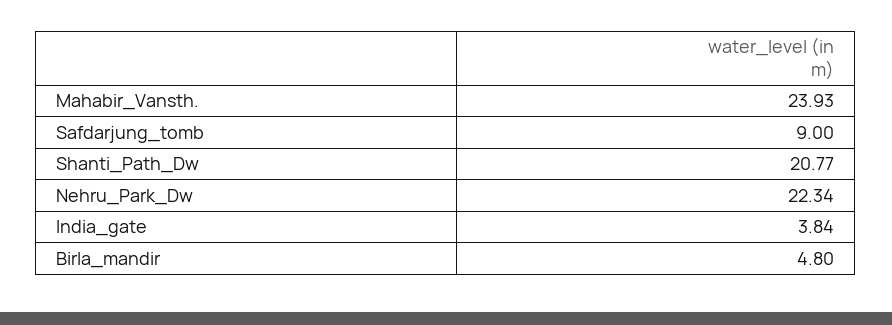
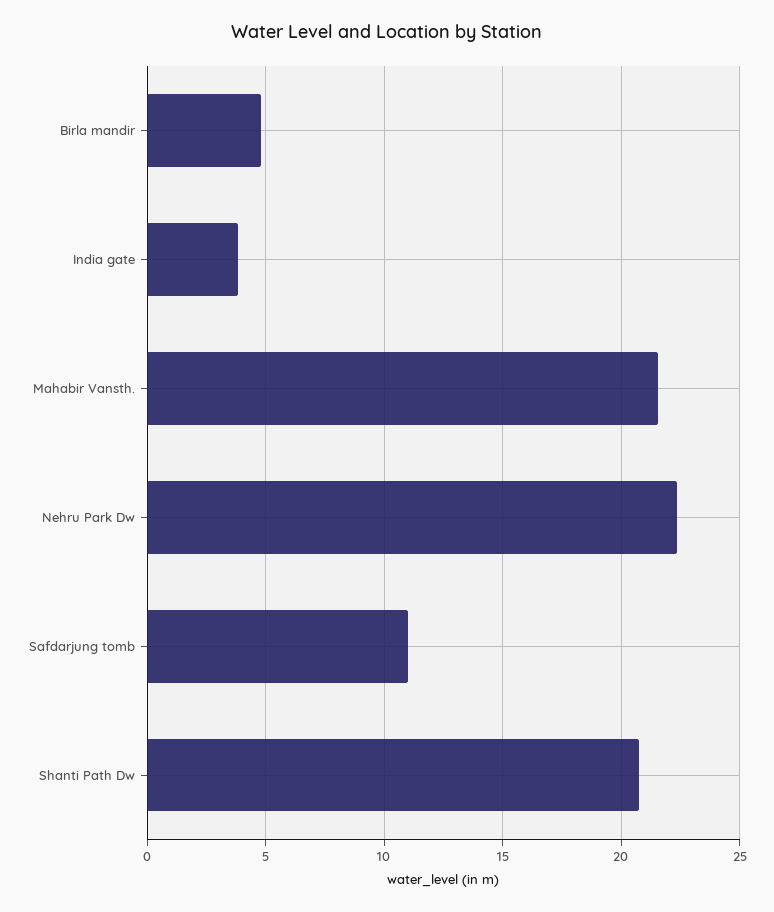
  {
-   "Mahabir_Vansth.": 23.93,
+   "Mahabir_Vansth.": 21.5,
-   "Safdarjung_tomb": 9,
+   "Safdarjung_tomb": 11,
    "Shanti_Path_Dw": 20.77,
    "Nehru_Park_Dw": 22.34,
    "India_gate": 3.84,
    "Birla_mandir": 4.8
  }

